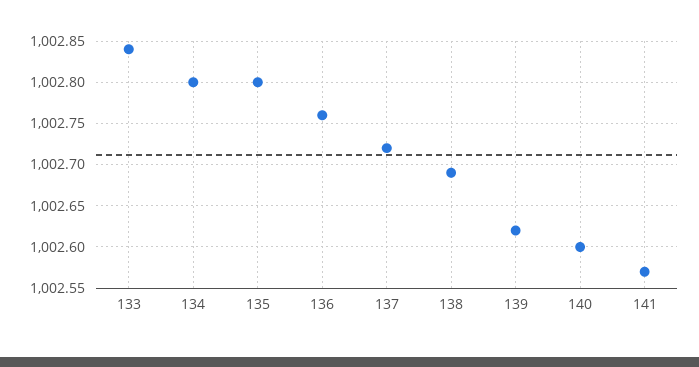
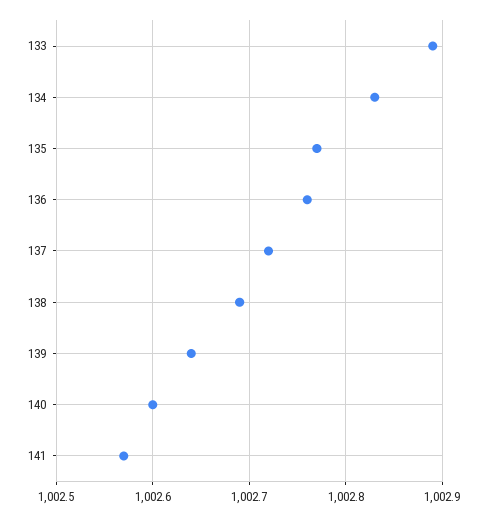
  {
-   "133": 1002.84,
+   "133": 1002.89,
-   "134": 1002.8,
+   "134": 1002.83,
-   "135": 1002.8,
+   "135": 1002.77,
    "136": 1002.76,
    "137": 1002.72,
    "138": 1002.69,
-   "139": 1002.62,
+   "139": 1002.64,
    "140": 1002.6,
    "141": 1002.57
  }

